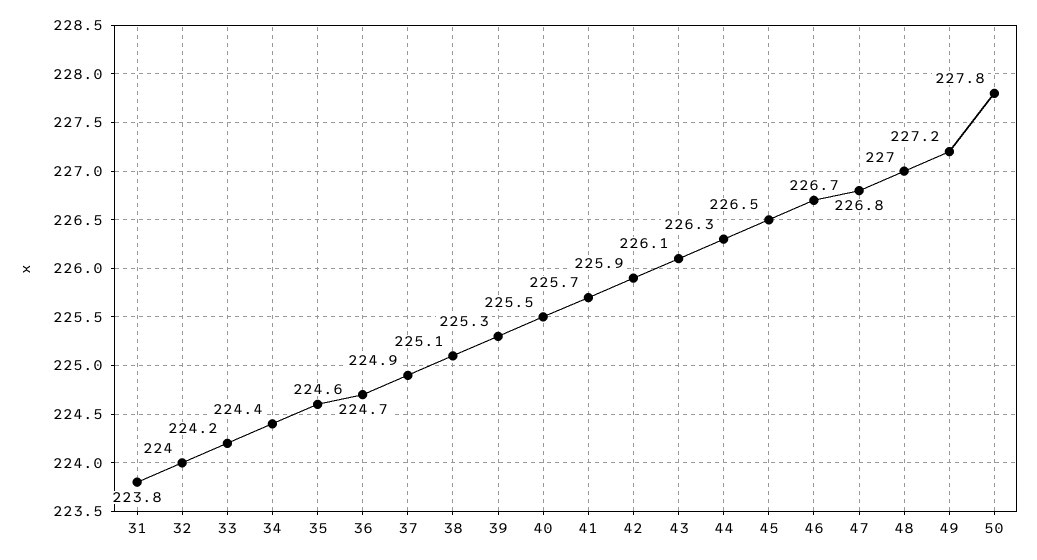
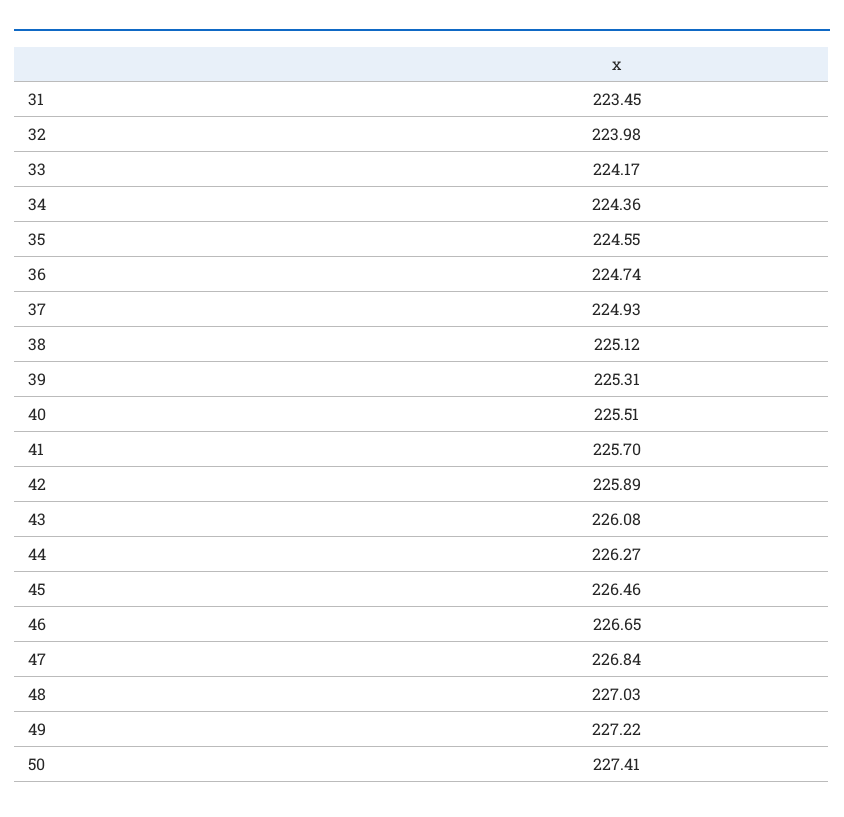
  {
-   "31": 223.8,
+   "31": 223.45,
    "32": 223.98,
    "33": 224.17,
    "34": 224.36,
    "35": 224.55,
    "36": 224.74,
    "37": 224.93,
    "38": 225.12,
    "39": 225.31,
    "40": 225.51,
    "41": 225.7,
    "42": 225.89,
    "43": 226.08,
    "44": 226.27,
    "45": 226.46,
    "46": 226.65,
    "47": 226.84,
    "48": 227.03,
    "49": 227.22,
-   "50": 227.8
+   "50": 227.41
  }

